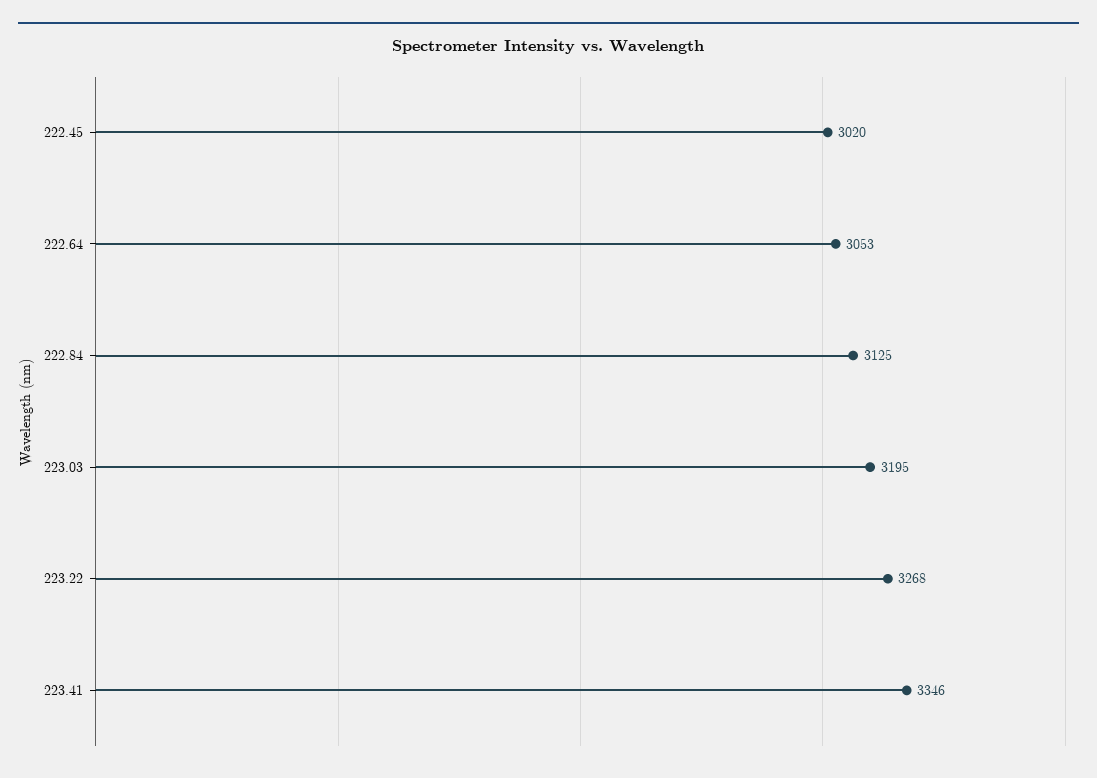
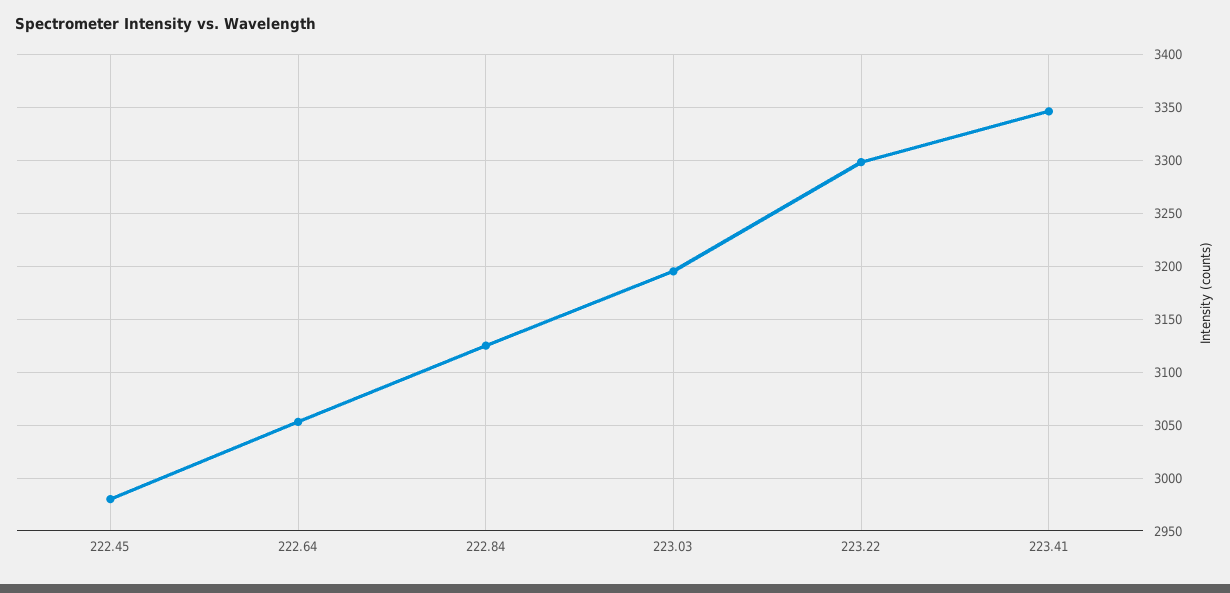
  {
-   "222.45": 3020,
+   "222.45": 2980,
    "222.64": 3053,
    "222.84": 3125,
    "223.03": 3195,
-   "223.22": 3268,
+   "223.22": 3300,
    "223.41": 3346
  }

